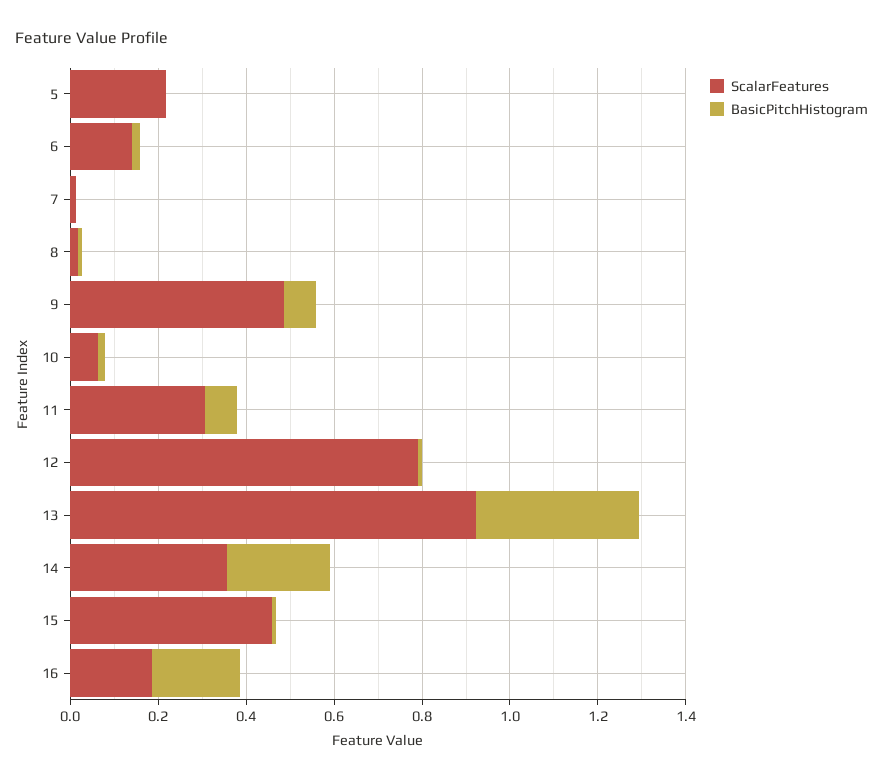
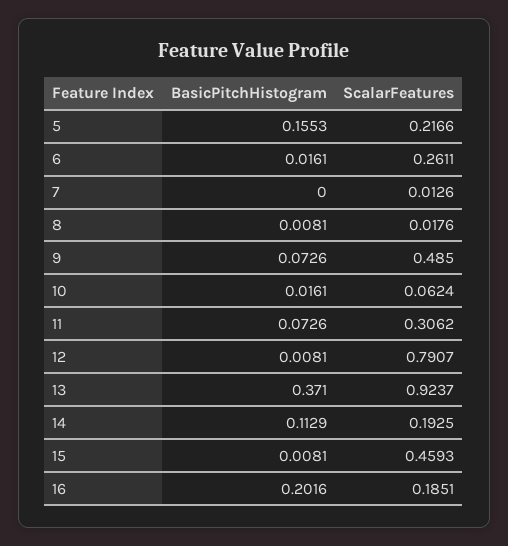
  {
    "ScalarFeatures": {
      "5": 0.2166,
-     "6": 0.15,
+     "6": 0.2611,
      "7": 0.0126,
      "8": 0.0176,
      "9": 0.485,
      "10": 0.0624,
      "11": 0.3062,
      "12": 0.7907,
      "13": 0.9237,
-     "14": 0.35,
+     "14": 0.1925,
      "15": 0.4593,
      "16": 0.1851
    },
    "BasicPitchHistogram": {
-     "5": 0,
+     "5": 0.1553,
      "6": 0.0161,
      "7": 0,
      "8": 0.0081,
      "9": 0.0726,
      "10": 0.0161,
      "11": 0.0726,
      "12": 0.0081,
      "13": 0.371,
-     "14": 0.25,
+     "14": 0.1129,
      "15": 0.0081,
      "16": 0.2016
    }
  }

